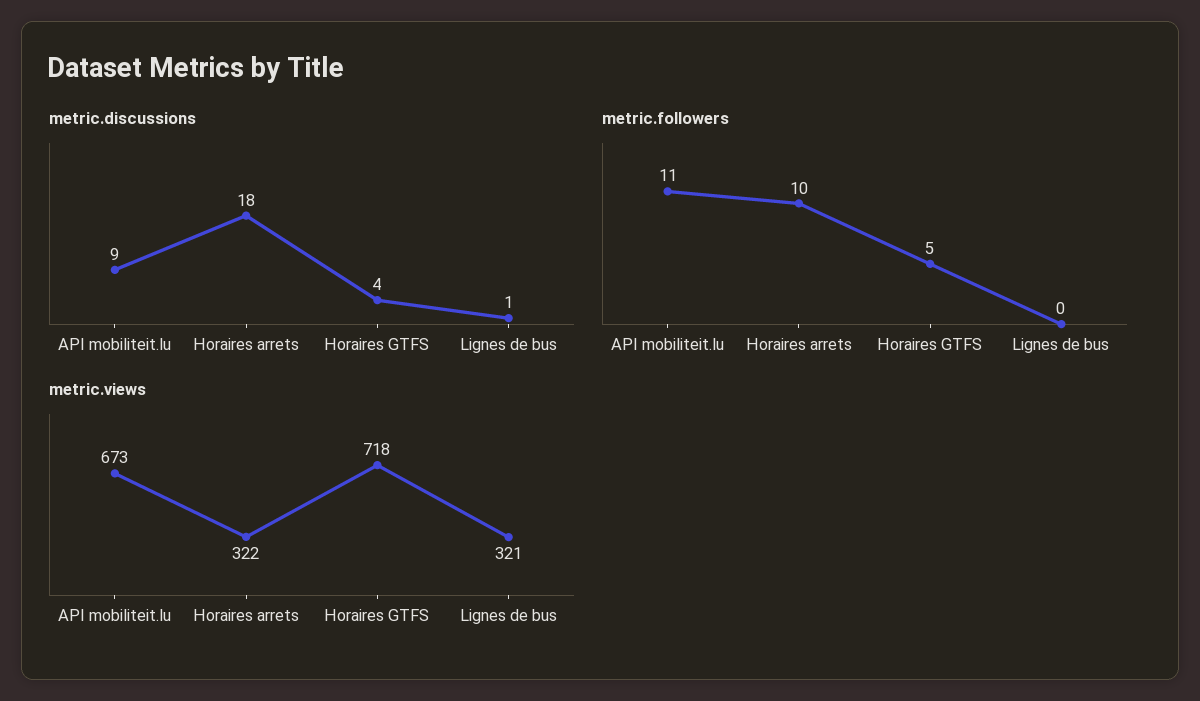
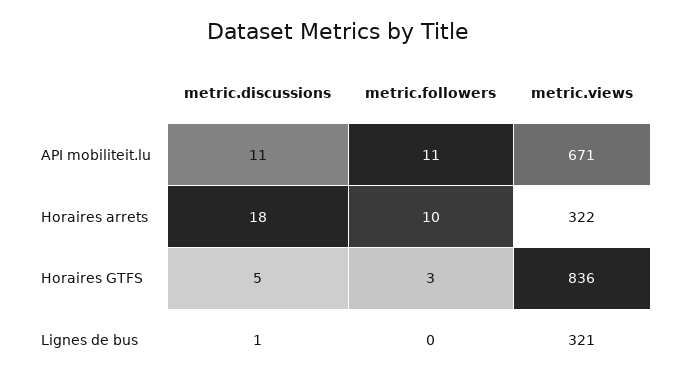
  {
    "metric.discussions": {
-     "API mobiliteit.lu": 9,
+     "API mobiliteit.lu": 11,
      "Horaires arrets": 18,
-     "Horaires GTFS": 4,
+     "Horaires GTFS": 5,
      "Lignes de bus": 1
    },
    "metric.followers": {
      "API mobiliteit.lu": 11,
      "Horaires arrets": 10,
-     "Horaires GTFS": 5,
+     "Horaires GTFS": 3,
      "Lignes de bus": 0
    },
    "metric.views": {
-     "API mobiliteit.lu": 673,
+     "API mobiliteit.lu": 671,
      "Horaires arrets": 322,
-     "Horaires GTFS": 718,
+     "Horaires GTFS": 836,
      "Lignes de bus": 321
    }
  }

